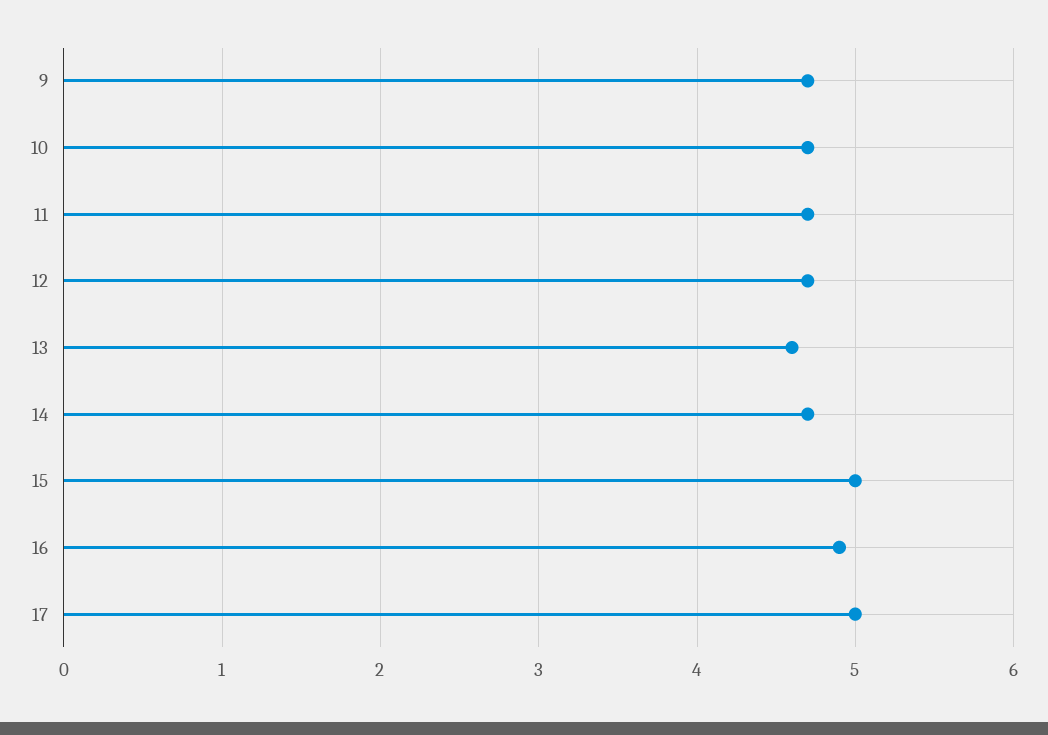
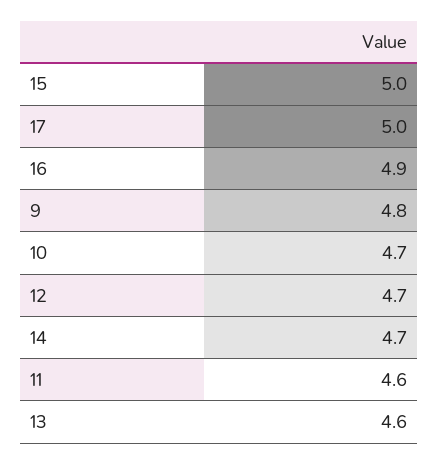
  {
-   "9": 4.7,
+   "9": 4.8,
    "10": 4.7,
-   "11": 4.7,
+   "11": 4.6,
    "12": 4.7,
    "13": 4.6,
    "14": 4.7,
    "15": 5,
    "16": 4.9,
    "17": 5
  }

